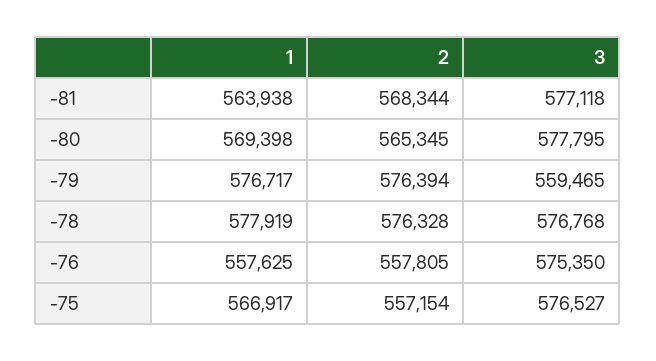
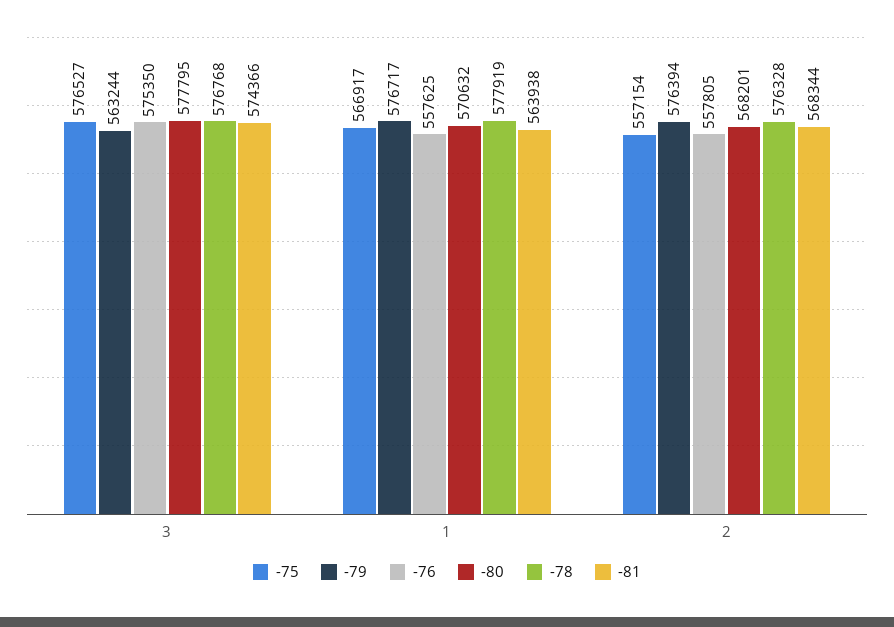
  {
    "-81": {
      "1": 563938,
      "2": 568344,
-     "3": 577118
+     "3": 574366
    },
    "-80": {
-     "1": 569398,
+     "1": 570632,
-     "2": 565345,
+     "2": 568201,
      "3": 577795
    },
    "-79": {
      "1": 576717,
      "2": 576394,
-     "3": 559465
+     "3": 563244
    },
    "-78": {
      "1": 577919,
      "2": 576328,
      "3": 576768
    },
    "-76": {
      "1": 557625,
      "2": 557805,
      "3": 575350
    },
    "-75": {
      "1": 566917,
      "2": 557154,
      "3": 576527
    }
  }

